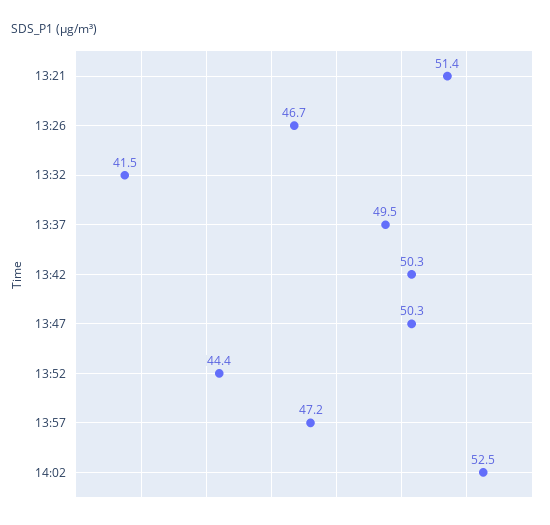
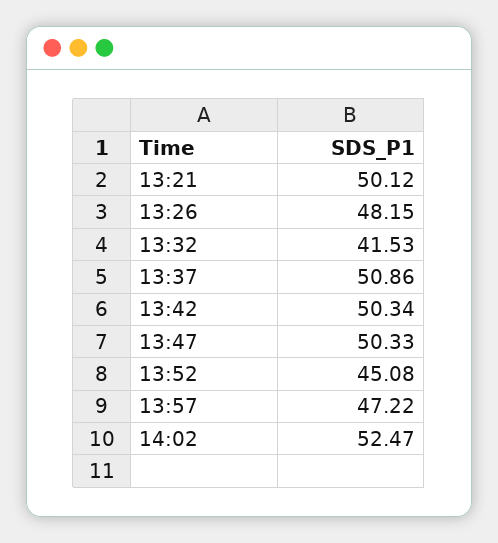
  {
-   "13:21": 51.4,
+   "13:21": 50.12,
-   "13:26": 46.7,
+   "13:26": 48.15,
    "13:32": 41.53,
-   "13:37": 49.5,
+   "13:37": 50.86,
    "13:42": 50.34,
    "13:47": 50.33,
-   "13:52": 44.4,
+   "13:52": 45.08,
    "13:57": 47.22,
    "14:02": 52.47
  }

